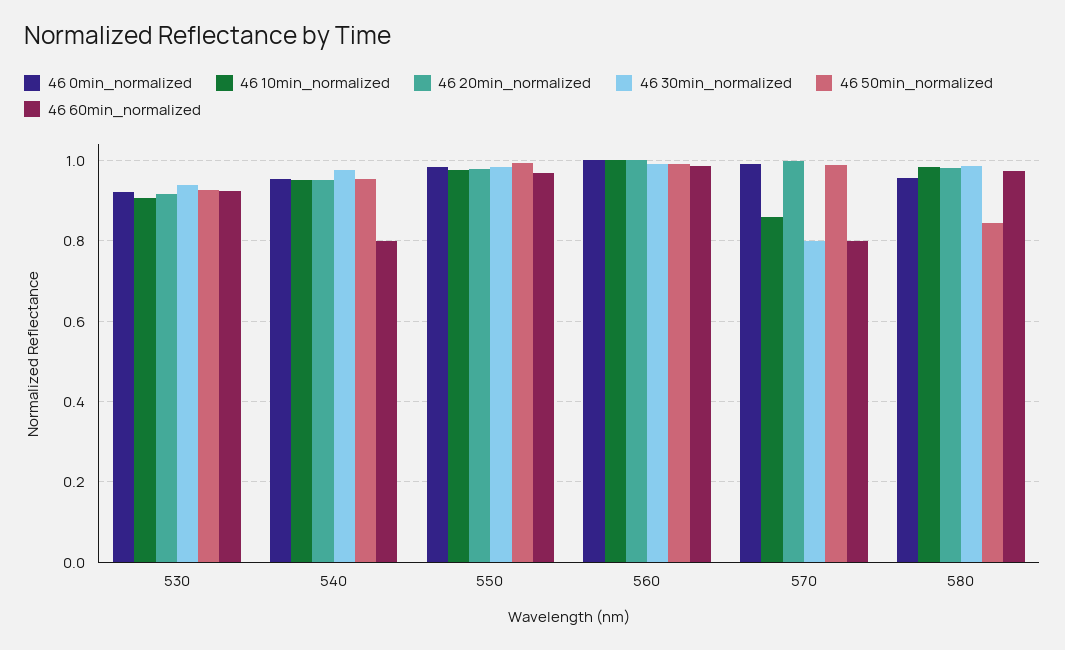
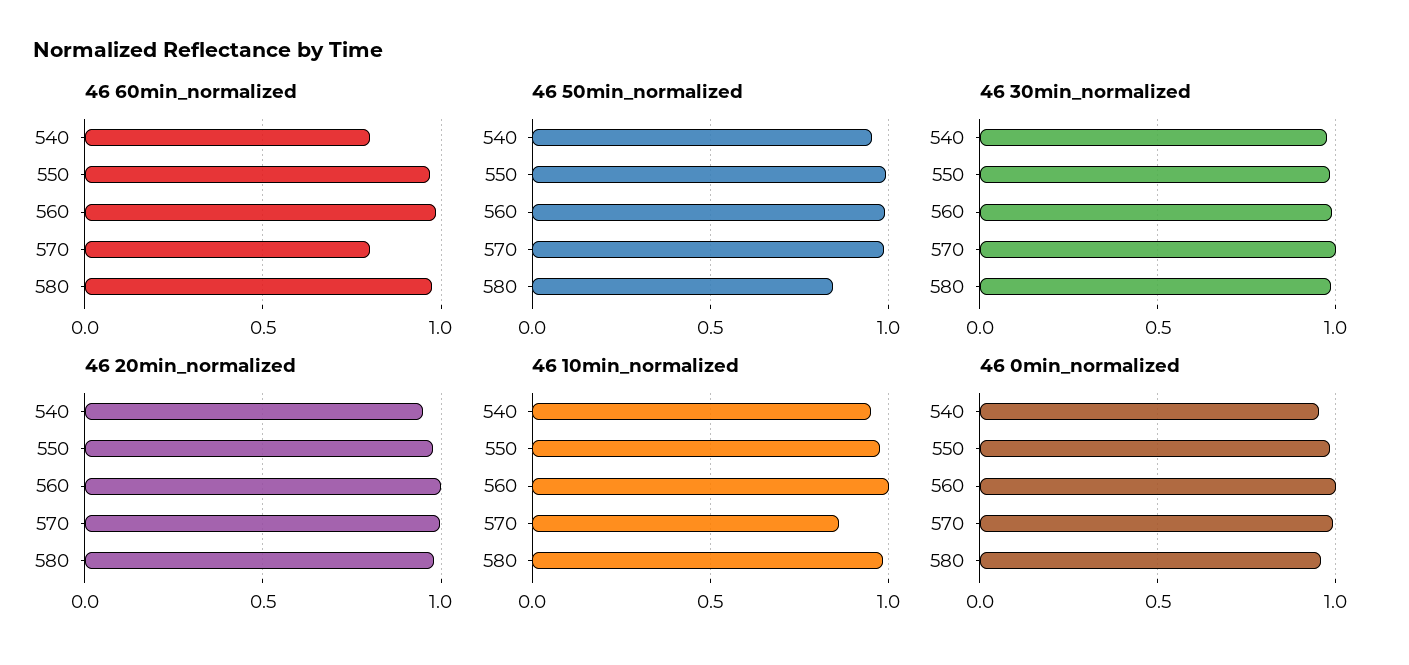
  {
    "46 0min_normalized": {
-     "530": 0.92,
      "540": 0.96,
      "550": 0.98,
      "560": 1,
      "570": 1,
      "580": 0.96
    },
    "46 10min_normalized": {
-     "530": 0.9,
      "540": 0.96,
      "550": 0.98,
      "560": 1,
      "570": 0.86,
      "580": 0.98
    },
    "46 20min_normalized": {
-     "530": 0.92,
      "540": 0.96,
      "550": 0.98,
      "560": 1,
      "570": 1,
      "580": 0.98
    },
    "46 30min_normalized": {
-     "530": 0.94,
      "540": 0.98,
      "550": 0.98,
      "560": 1,
-     "570": 0.8,
+     "570": 1,
      "580": 0.98
    },
    "46 50min_normalized": {
-     "530": 0.92,
      "540": 0.96,
      "550": 1,
      "560": 1,
      "570": 0.98,
      "580": 0.84
    },
    "46 60min_normalized": {
-     "530": 0.92,
      "540": 0.8,
      "550": 0.96,
      "560": 0.98,
      "570": 0.8,
      "580": 0.98
    }
  }

